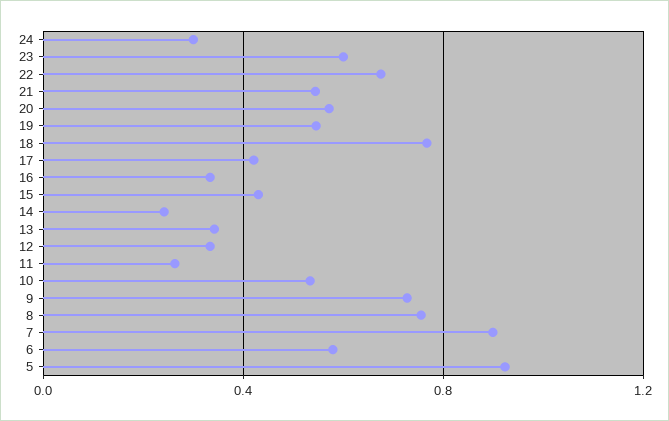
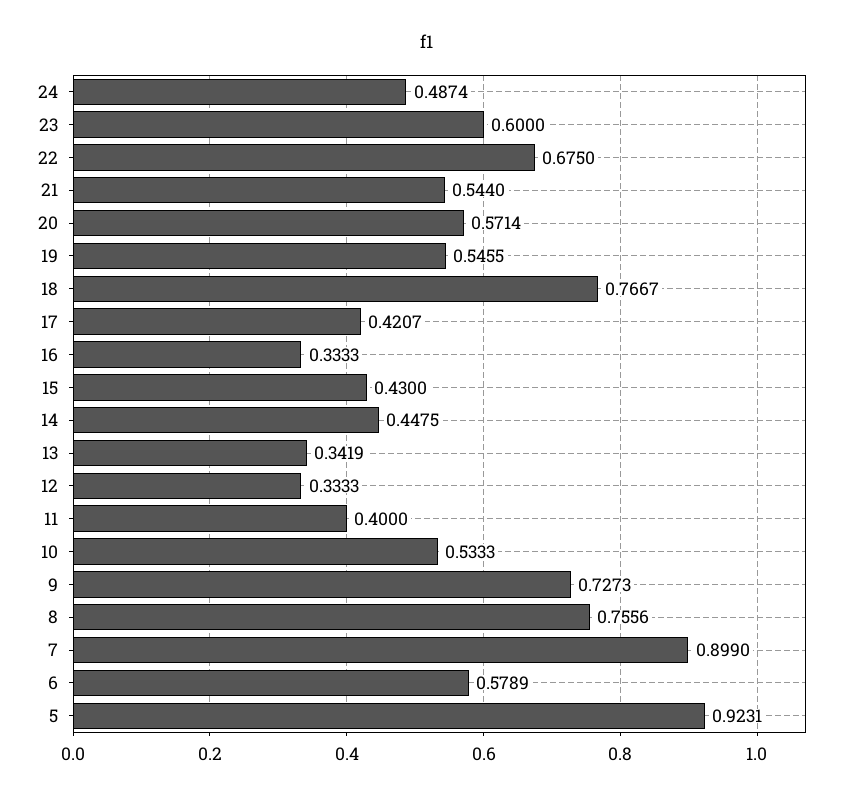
  {
-   "24": 0.3,
+   "24": 0.4874,
    "23": 0.6,
    "22": 0.675,
    "21": 0.544,
    "20": 0.5714,
    "19": 0.5455,
    "18": 0.7667,
    "17": 0.4207,
    "16": 0.3333,
    "15": 0.43,
-   "14": 0.25,
+   "14": 0.4475,
    "13": 0.3419,
    "12": 0.3333,
-   "11": 0.25,
+   "11": 0.4,
    "10": 0.5333,
    "9": 0.7273,
    "8": 0.7556,
    "7": 0.899,
    "6": 0.5789,
    "5": 0.9231
  }

